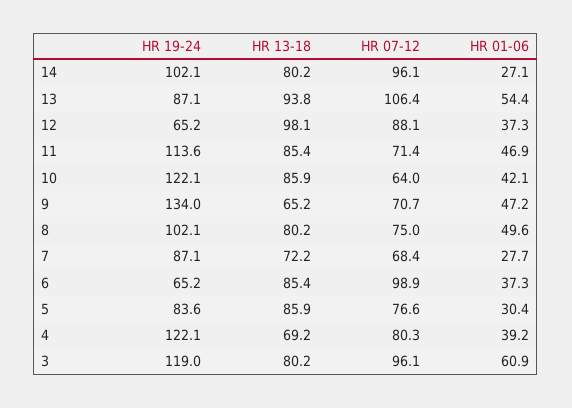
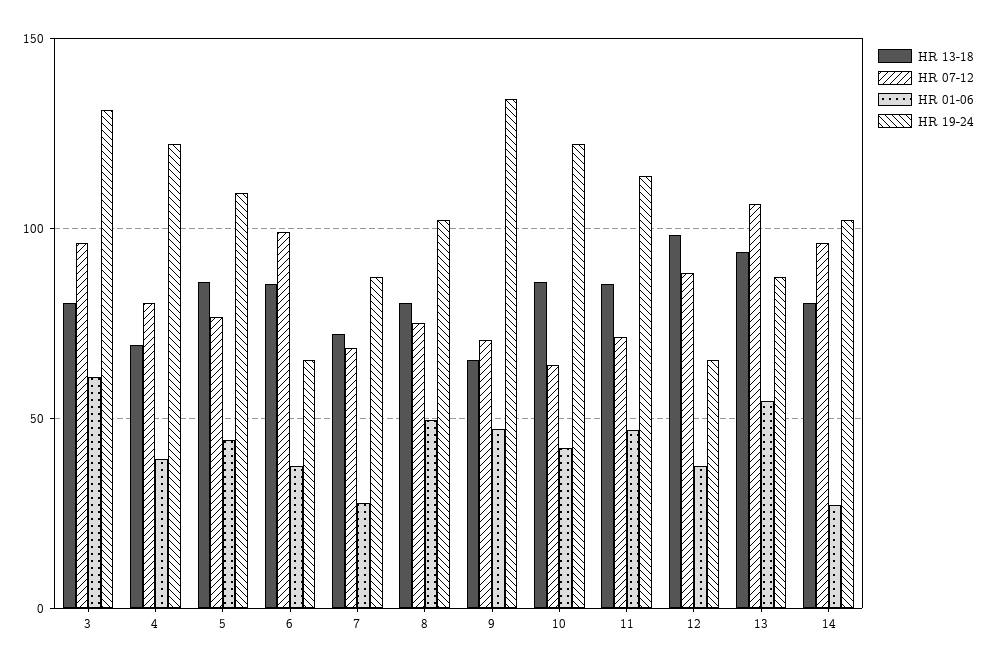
  {
    "HR 19-24": {
      "14": 102.1,
      "13": 87.1,
      "12": 65.2,
      "11": 113.6,
      "10": 122.1,
      "9": 134,
      "8": 102.1,
      "7": 87.1,
      "6": 65.2,
-     "5": 83.6,
+     "5": 110,
      "4": 122.1,
-     "3": 119
+     "3": 130
    },
    "HR 13-18": {
      "14": 80.2,
      "13": 93.8,
      "12": 98.1,
      "11": 85.4,
      "10": 85.9,
      "9": 65.2,
      "8": 80.2,
      "7": 72.2,
      "6": 85.4,
      "5": 85.9,
      "4": 69.2,
      "3": 80.2
    },
    "HR 07-12": {
      "14": 96.1,
      "13": 106.4,
      "12": 88.1,
      "11": 71.4,
      "10": 64,
      "9": 70.7,
      "8": 75,
      "7": 68.4,
      "6": 98.9,
      "5": 76.6,
      "4": 80.3,
      "3": 96.1
    },
    "HR 01-06": {
      "14": 27.1,
      "13": 54.4,
      "12": 37.3,
      "11": 46.9,
      "10": 42.1,
      "9": 47.2,
      "8": 49.6,
      "7": 27.7,
      "6": 37.3,
-     "5": 30.4,
+     "5": 45,
      "4": 39.2,
      "3": 60.9
    }
  }

